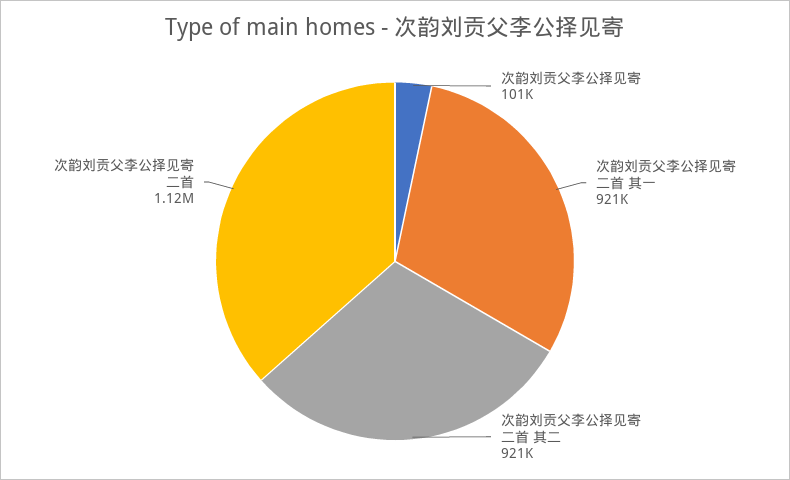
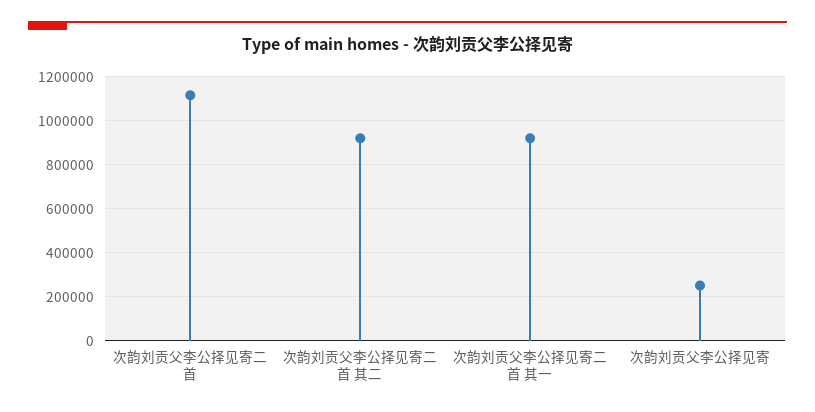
  {
-   "次韵刘贡父李公择见寄": 101000,
+   "次韵刘贡父李公择见寄": 250000,
    "次韵刘贡父李公择见寄二首 其一": 921000,
    "次韵刘贡父李公择见寄二首 其二": 921000,
    "次韵刘贡父李公择见寄二首": 1120000
  }

